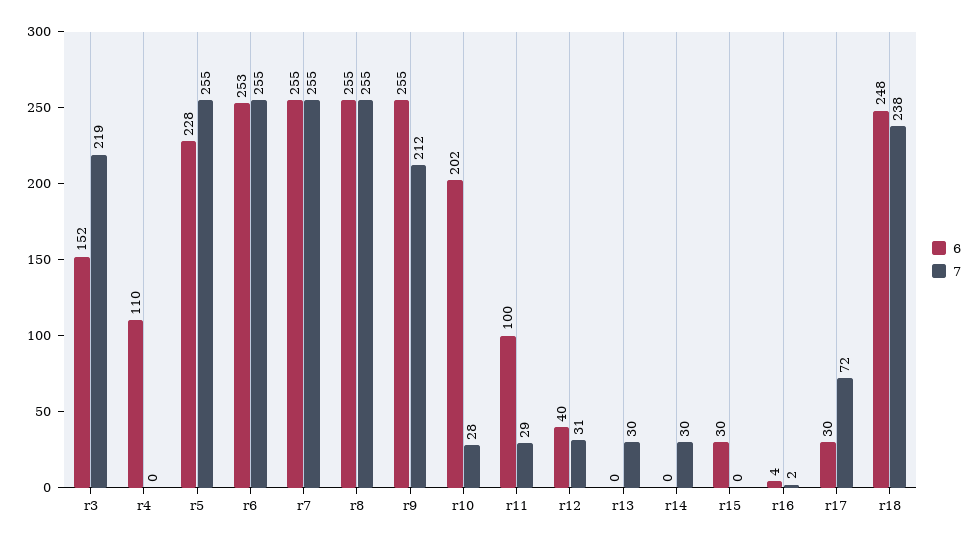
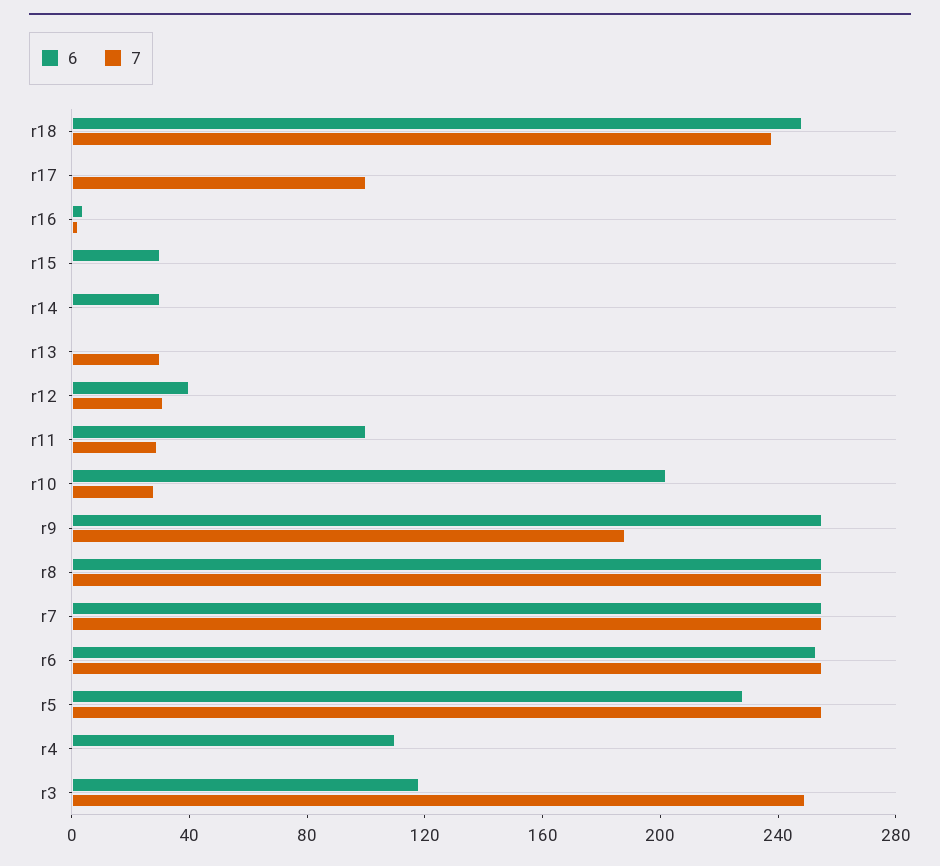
  {
    "6": {
-     "r3": 152,
+     "r3": 120,
      "r4": 110,
      "r5": 228,
      "r6": 253,
      "r7": 255,
      "r8": 255,
      "r9": 255,
      "r10": 202,
      "r11": 100,
      "r12": 40,
      "r13": 0,
-     "r14": 0,
+     "r14": 30,
      "r15": 30,
      "r16": 4,
-     "r17": 30,
+     "r17": 0,
      "r18": 248
    },
    "7": {
-     "r3": 219,
+     "r3": 250,
      "r4": 0,
      "r5": 255,
      "r6": 255,
      "r7": 255,
      "r8": 255,
-     "r9": 212,
+     "r9": 190,
      "r10": 28,
      "r11": 29,
      "r12": 31,
      "r13": 30,
-     "r14": 30,
+     "r14": 0,
      "r15": 0,
      "r16": 2,
-     "r17": 72,
+     "r17": 100,
      "r18": 238
    }
  }

